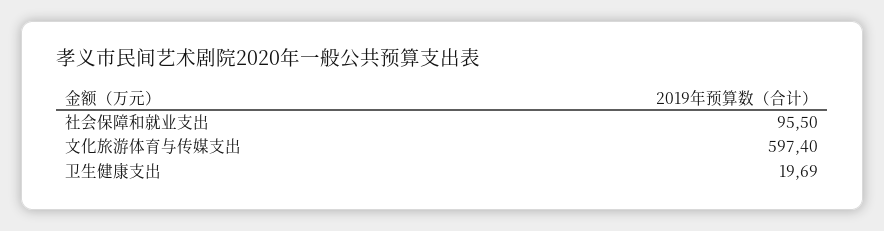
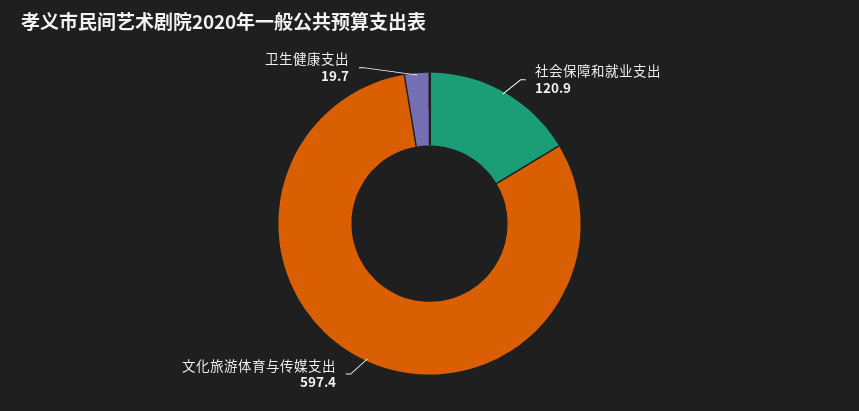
  {
-   "社会保障和就业支出": 95.5,
+   "社会保障和就业支出": 120.9,
    "文化旅游体育与传媒支出": 597.4,
    "卫生健康支出": 19.69
  }

